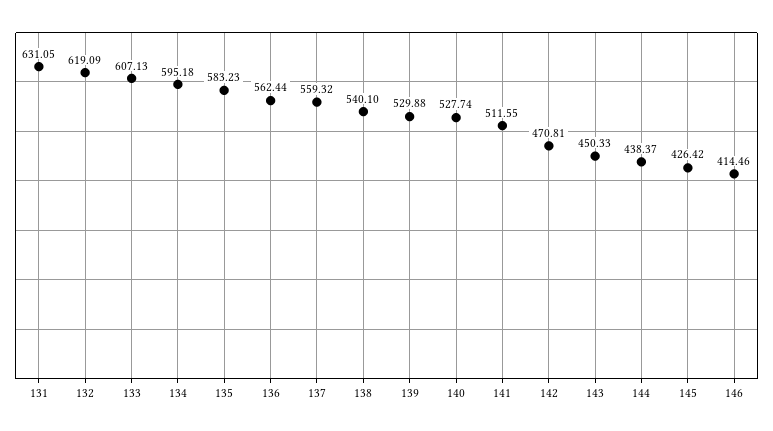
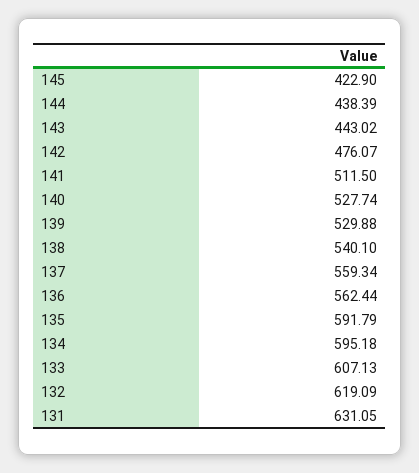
  {
    "131": 631.05,
    "132": 619.09,
    "133": 607.13,
    "134": 595.18,
-   "135": 583.23,
+   "135": 591.79,
    "136": 562.44,
-   "137": 559.32,
+   "137": 559.34,
    "138": 540.1,
    "139": 529.88,
    "140": 527.74,
-   "141": 511.55,
+   "141": 511.5,
-   "142": 470.81,
+   "142": 476.07,
-   "143": 450.33,
+   "143": 443.02,
-   "144": 438.37,
+   "144": 438.39,
-   "145": 426.42,
+   "145": 422.9
-   "146": 414.46
  }

